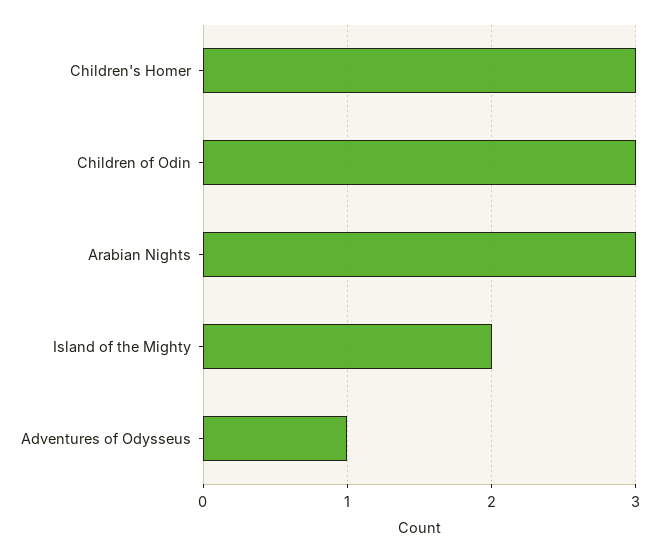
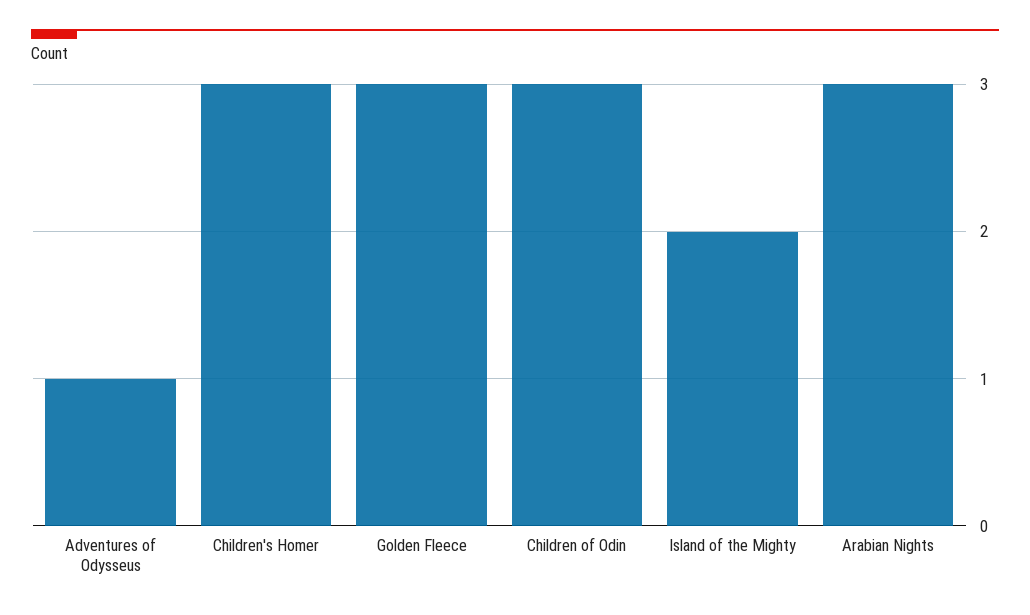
  {
    "Children's Homer": 3,
    "Children of Odin": 3,
    "Arabian Nights": 3,
    "Island of the Mighty": 2,
-   "Adventures of Odysseus": 1
+   "Adventures of Odysseus": 1,
+   "Golden Fleece": 3
  }

